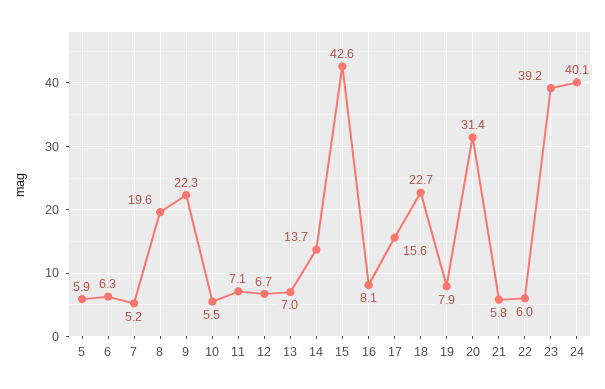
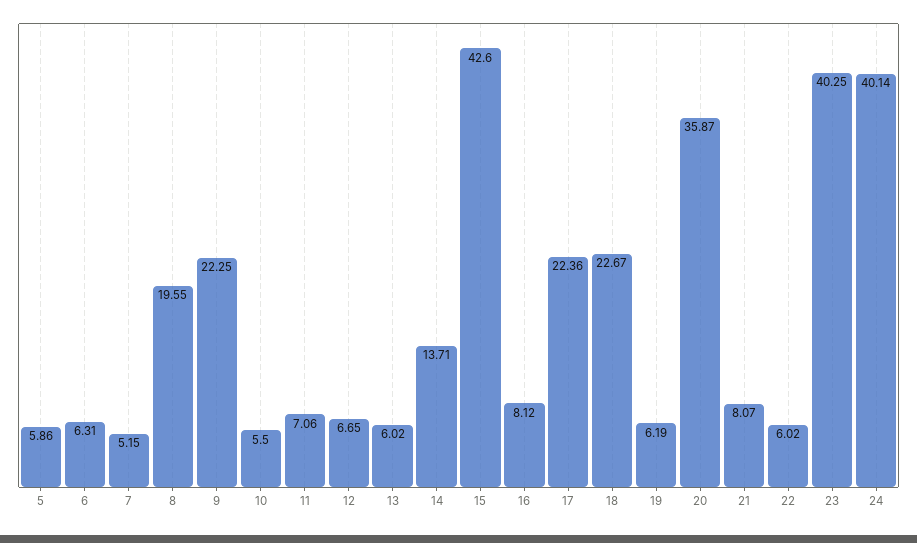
  {
    "5": 5.86,
    "6": 6.31,
    "7": 5.15,
    "8": 19.55,
    "9": 22.25,
    "10": 5.5,
    "11": 7.06,
    "12": 6.65,
-   "13": 7,
+   "13": 6.02,
    "14": 13.71,
    "15": 42.6,
    "16": 8.12,
-   "17": 15.6,
+   "17": 22.36,
    "18": 22.67,
-   "19": 7.9,
+   "19": 6.19,
-   "20": 31.4,
+   "20": 35.87,
-   "21": 5.8,
+   "21": 8.07,
    "22": 6.02,
-   "23": 39.2,
+   "23": 40.25,
    "24": 40.14
  }

